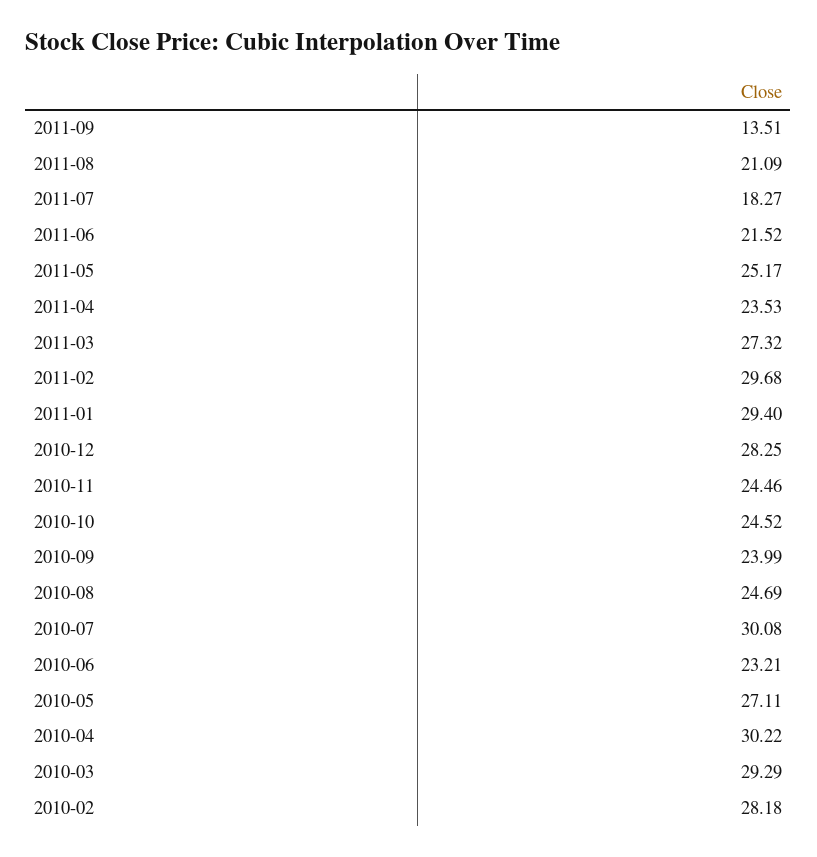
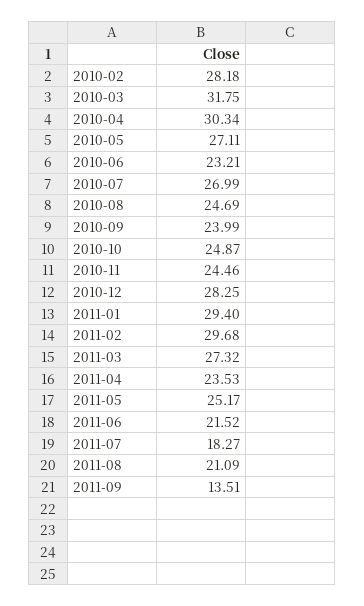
  {
    "2011-09": 13.51,
    "2011-08": 21.09,
    "2011-07": 18.27,
    "2011-06": 21.52,
    "2011-05": 25.17,
    "2011-04": 23.53,
    "2011-03": 27.32,
    "2011-02": 29.68,
    "2011-01": 29.4,
    "2010-12": 28.25,
    "2010-11": 24.46,
-   "2010-10": 24.52,
+   "2010-10": 24.87,
    "2010-09": 23.99,
    "2010-08": 24.69,
-   "2010-07": 30.08,
+   "2010-07": 26.99,
    "2010-06": 23.21,
    "2010-05": 27.11,
-   "2010-04": 30.22,
+   "2010-04": 30.34,
-   "2010-03": 29.29,
+   "2010-03": 31.75,
    "2010-02": 28.18
  }

